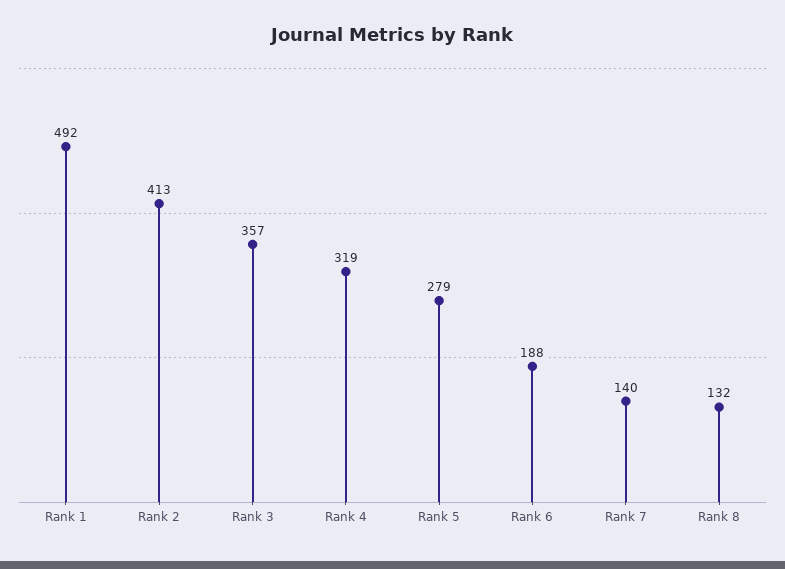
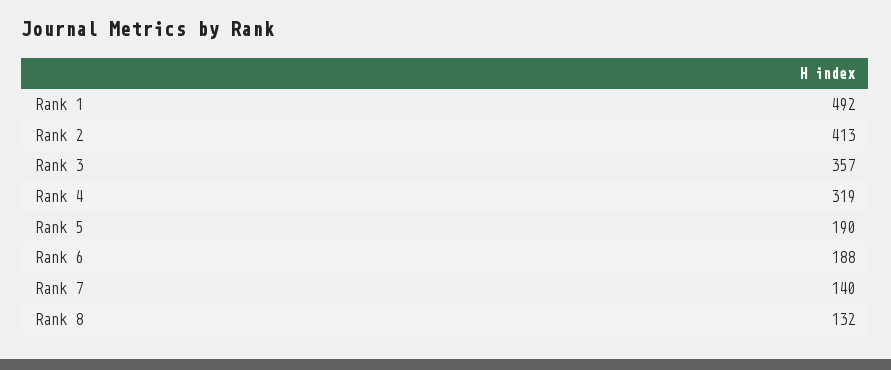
  {
    "Rank 1": 492,
    "Rank 2": 413,
    "Rank 3": 357,
    "Rank 4": 319,
-   "Rank 5": 279,
+   "Rank 5": 190,
    "Rank 6": 188,
    "Rank 7": 140,
    "Rank 8": 132
  }

